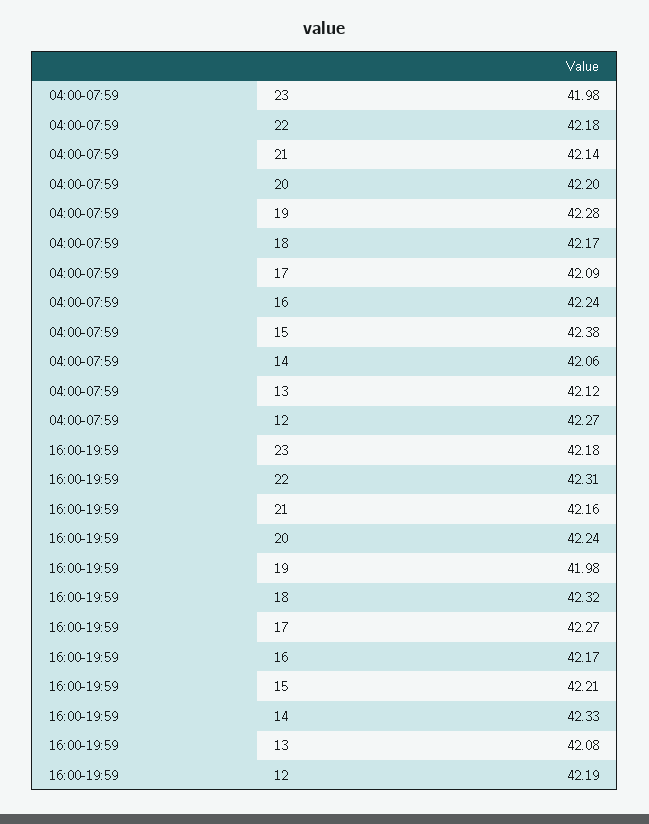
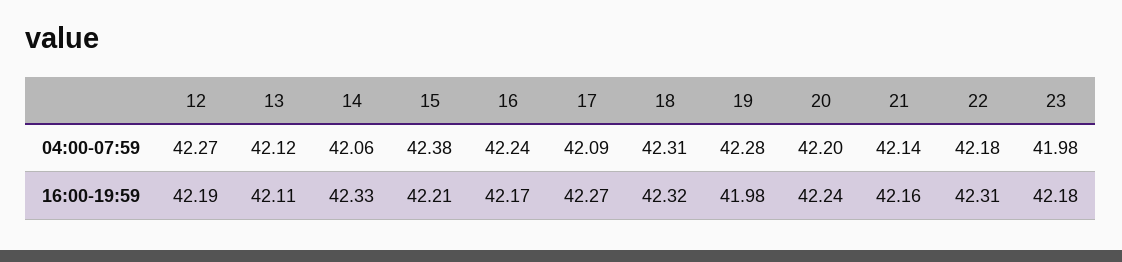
  {
    "04:00-07:59": {
      "23": 41.98,
      "22": 42.18,
      "21": 42.14,
      "20": 42.2,
      "19": 42.28,
-     "18": 42.17,
+     "18": 42.31,
      "17": 42.09,
      "16": 42.24,
      "15": 42.38,
      "14": 42.06,
      "13": 42.12,
      "12": 42.27
    },
    "16:00-19:59": {
      "23": 42.18,
      "22": 42.31,
      "21": 42.16,
      "20": 42.24,
      "19": 41.98,
      "18": 42.32,
      "17": 42.27,
      "16": 42.17,
      "15": 42.21,
      "14": 42.33,
-     "13": 42.08,
+     "13": 42.11,
      "12": 42.19
    }
  }

